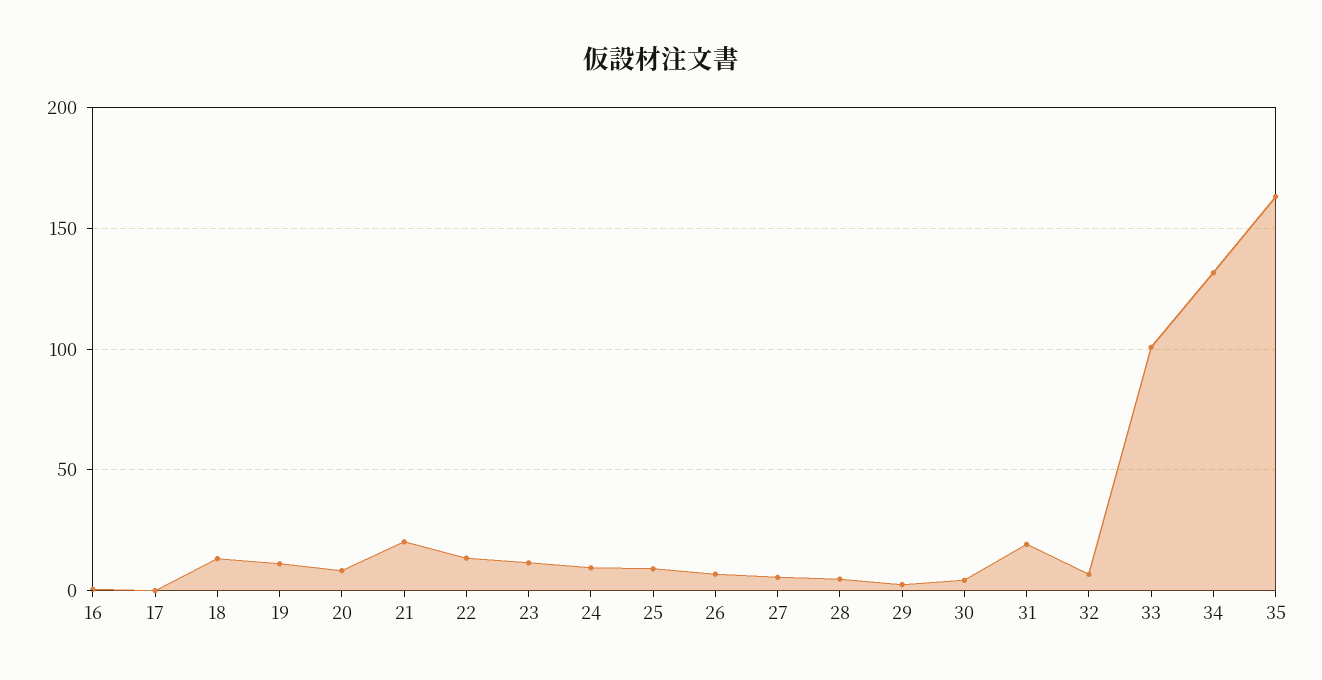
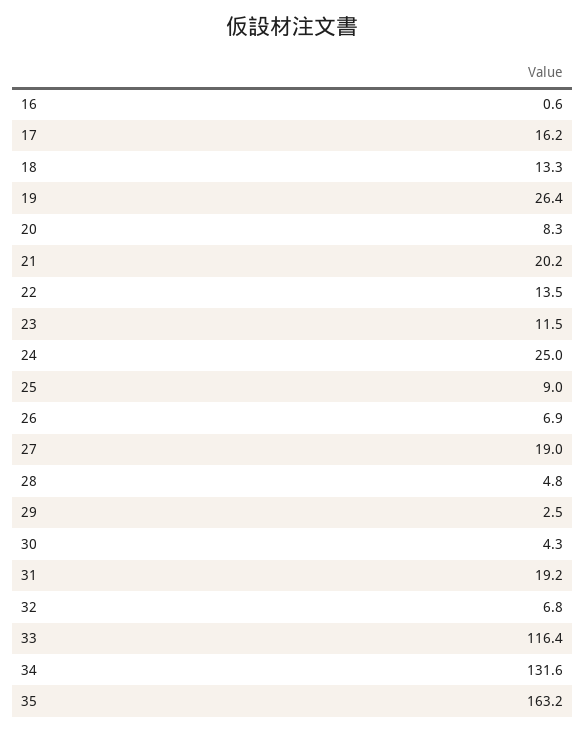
  {
    "16": 0.6,
-   "17": 0,
+   "17": 16.2,
    "18": 13.3,
-   "19": 10,
+   "19": 26.4,
    "20": 8.3,
    "21": 20.2,
    "22": 13.5,
    "23": 11.5,
-   "24": 10,
+   "24": 25,
    "25": 9,
    "26": 6.9,
-   "27": 5,
+   "27": 19,
    "28": 4.8,
    "29": 2.5,
    "30": 4.3,
    "31": 19.2,
    "32": 6.8,
-   "33": 100,
+   "33": 116.4,
    "34": 131.6,
    "35": 163.2
  }

